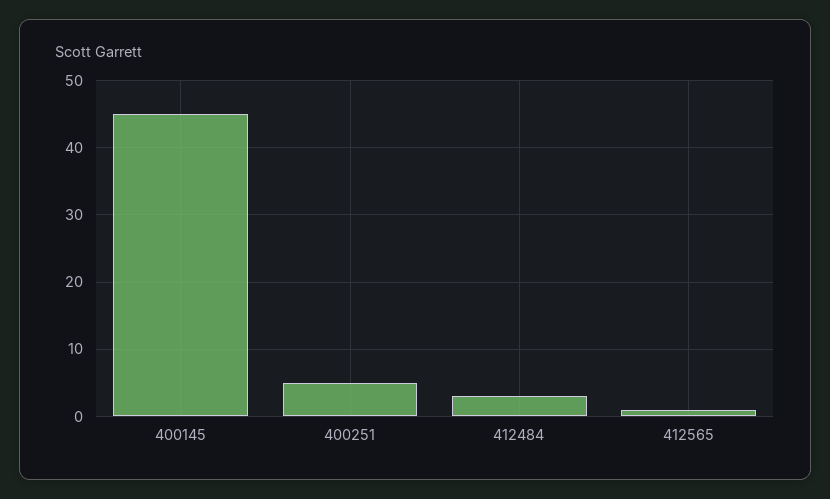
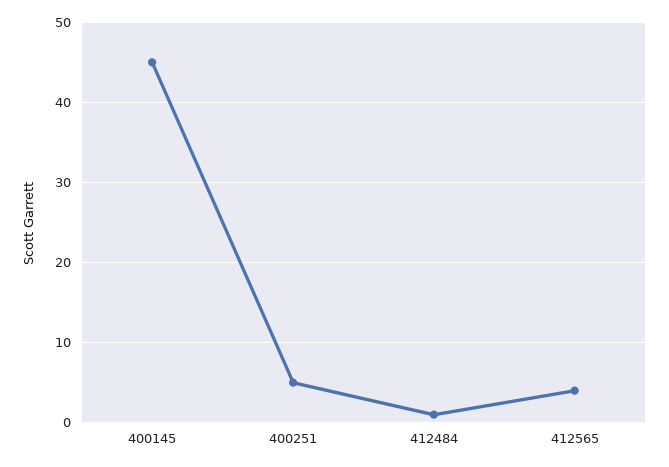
  {
    "400145": 45,
    "400251": 5,
-   "412484": 3,
+   "412484": 1,
-   "412565": 1
+   "412565": 4
  }

